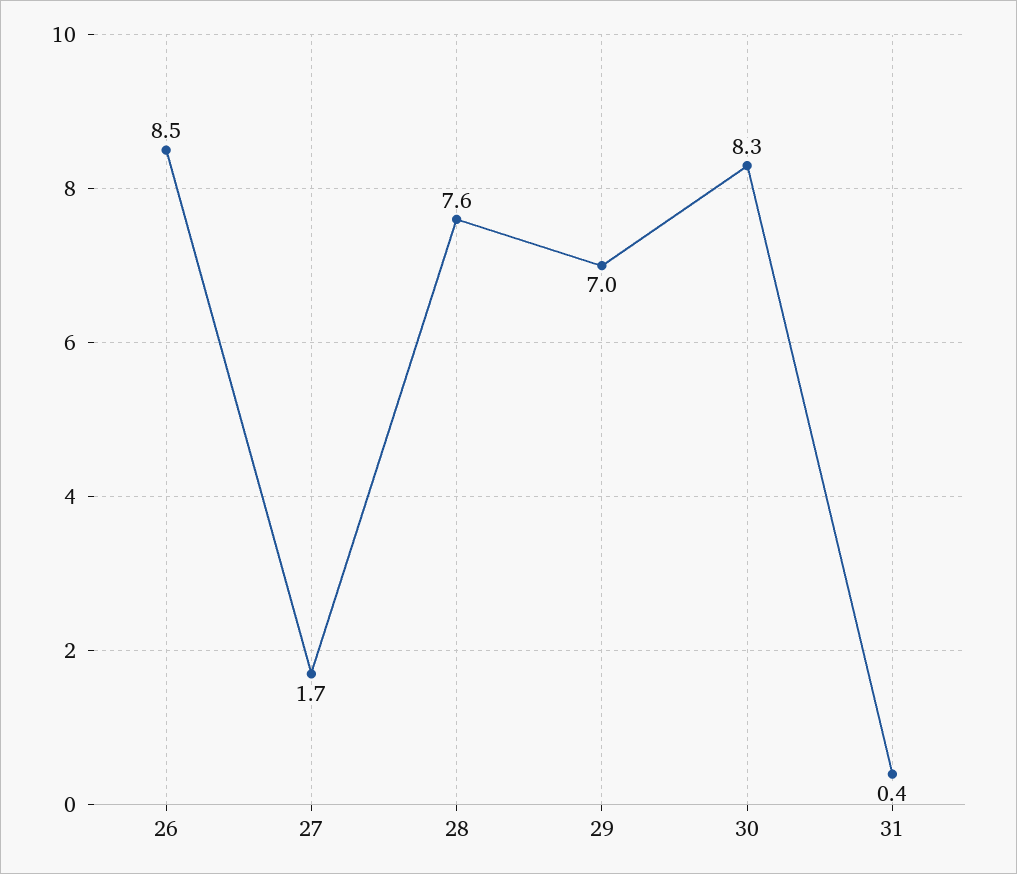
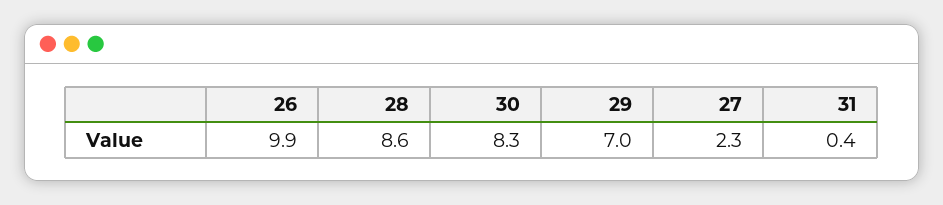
  {
-   "26": 8.5,
+   "26": 9.9,
-   "27": 1.7,
+   "27": 2.3,
-   "28": 7.6,
+   "28": 8.6,
    "29": 7,
    "30": 8.3,
    "31": 0.4
  }

